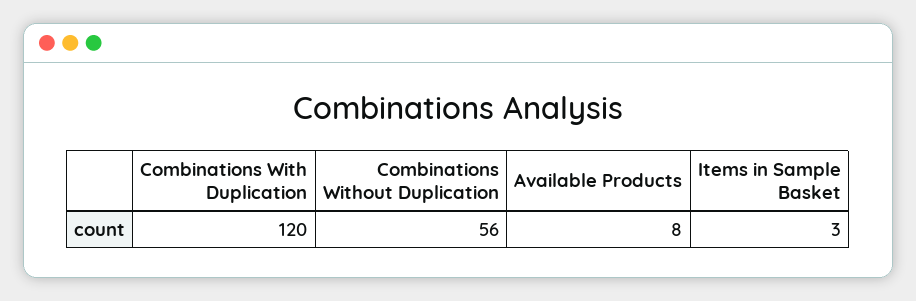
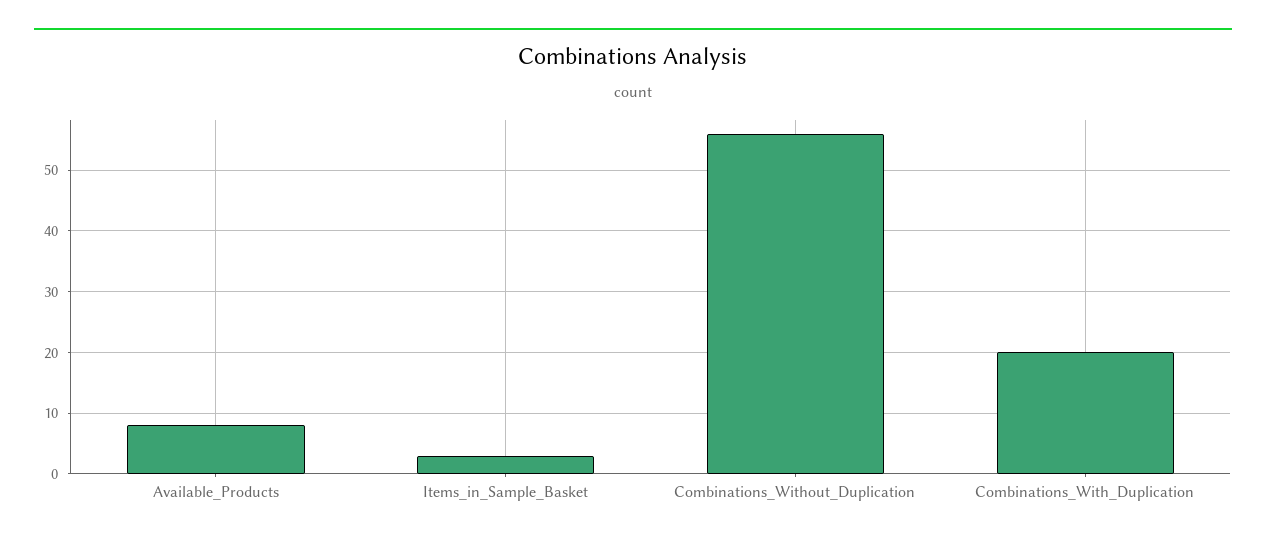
  {
-   "Combinations With Duplication": 120,
+   "Combinations With Duplication": 20,
    "Combinations Without Duplication": 56,
    "Available Products": 8,
    "Items in Sample Basket": 3
  }

